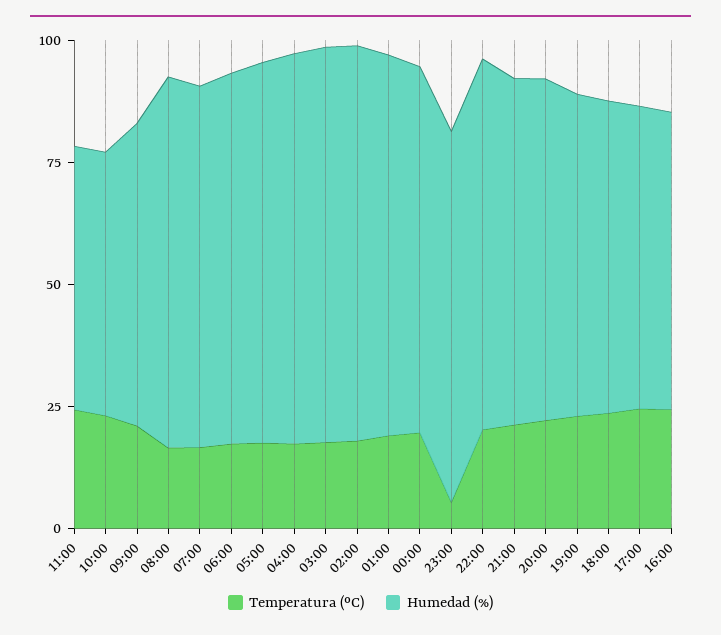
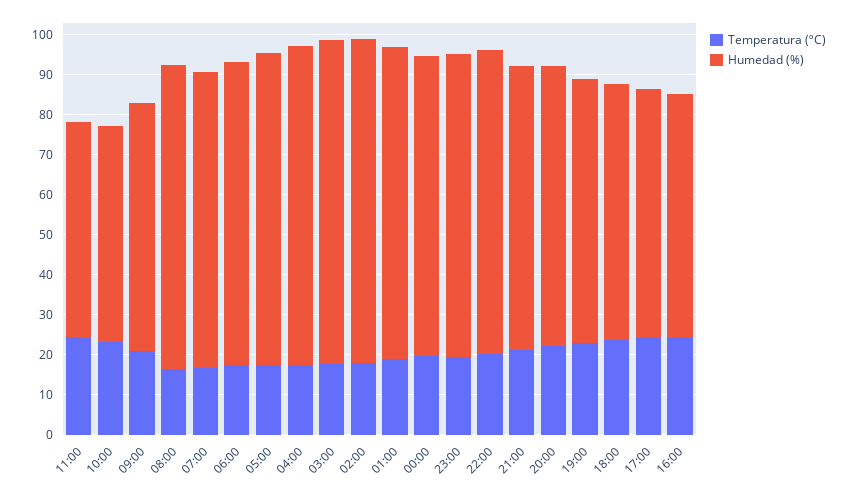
  {
    "Temperatura (ºC)": {
      "11:00": 25,
      "10:00": 22.5,
      "09:00": 20,
      "08:00": 17.5,
      "07:00": 17.5,
      "06:00": 17.5,
      "05:00": 17.5,
      "04:00": 17.5,
      "03:00": 17.5,
      "02:00": 17.5,
      "01:00": 20,
      "00:00": 20,
-     "23:00": 5,
+     "23:00": 20,
      "22:00": 20,
      "21:00": 20,
      "20:00": 22.5,
      "19:00": 22.5,
      "18:00": 22.5,
      "17:00": 25,
      "16:00": 25
    },
    "Humedad (%)": {
      "11:00": 55,
      "10:00": 55,
      "09:00": 62.5,
      "08:00": 75,
      "07:00": 75,
      "06:00": 75,
      "05:00": 77.5,
      "04:00": 80,
      "03:00": 80,
      "02:00": 80,
      "01:00": 77.5,
      "00:00": 75,
      "23:00": 75,
      "22:00": 75,
      "21:00": 70,
      "20:00": 70,
      "19:00": 65,
      "18:00": 65,
      "17:00": 62.5,
      "16:00": 60
    }
  }

